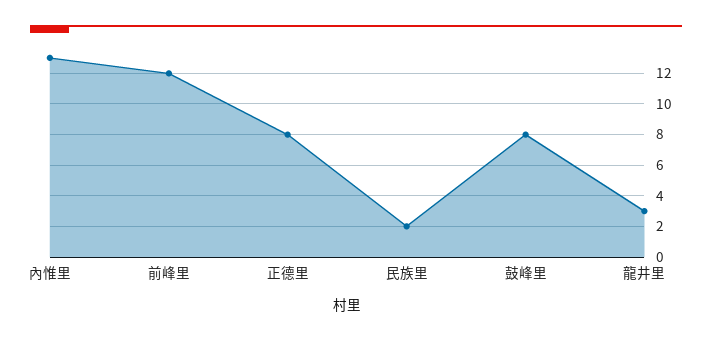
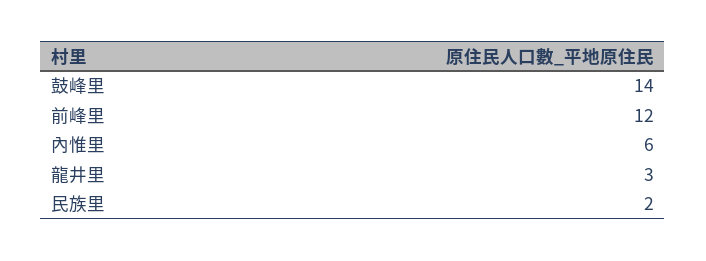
  {
-   "內惟里": 13,
+   "內惟里": 6,
    "前峰里": 12,
-   "正德里": 8,
    "民族里": 2,
-   "鼓峰里": 8,
+   "鼓峰里": 14,
    "龍井里": 3
  }

